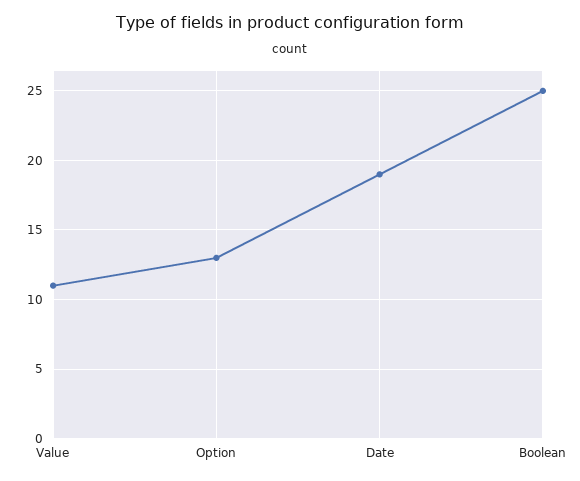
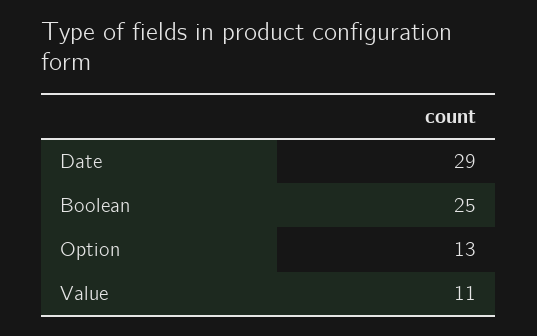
  {
    "Value": 11,
    "Option": 13,
-   "Date": 19,
+   "Date": 29,
    "Boolean": 25
  }

